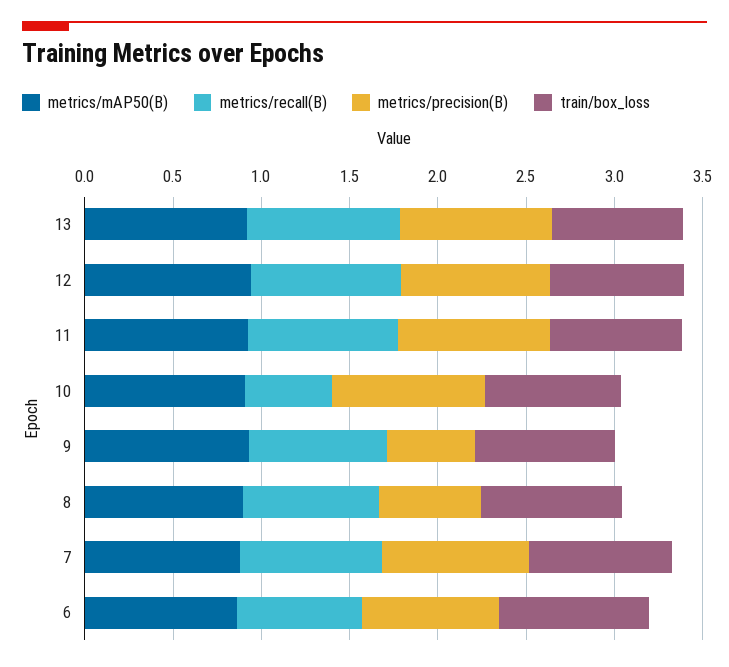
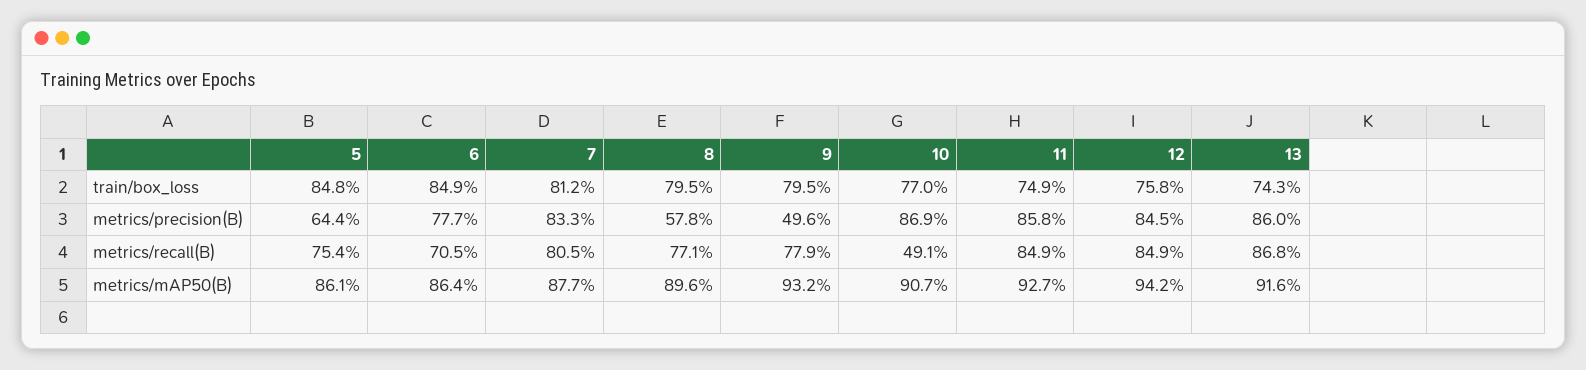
  {
    "metrics/mAP50(B)": {
      "13": 0.916,
      "12": 0.942,
      "11": 0.927,
      "10": 0.907,
      "9": 0.932,
      "8": 0.896,
      "7": 0.877,
-     "6": 0.864
+     "6": 0.864,
+     "5": 0.861
    },
    "metrics/recall(B)": {
      "13": 0.868,
      "12": 0.849,
      "11": 0.849,
      "10": 0.491,
      "9": 0.779,
      "8": 0.771,
      "7": 0.805,
-     "6": 0.705
+     "6": 0.705,
+     "5": 0.754
    },
    "metrics/precision(B)": {
      "13": 0.86,
      "12": 0.845,
      "11": 0.858,
      "10": 0.869,
      "9": 0.496,
      "8": 0.578,
      "7": 0.833,
-     "6": 0.777
+     "6": 0.777,
+     "5": 0.644
    },
    "train/box_loss": {
      "13": 0.743,
      "12": 0.758,
      "11": 0.749,
      "10": 0.77,
      "9": 0.795,
      "8": 0.795,
      "7": 0.812,
-     "6": 0.849
+     "6": 0.849,
+     "5": 0.848
    }
  }

